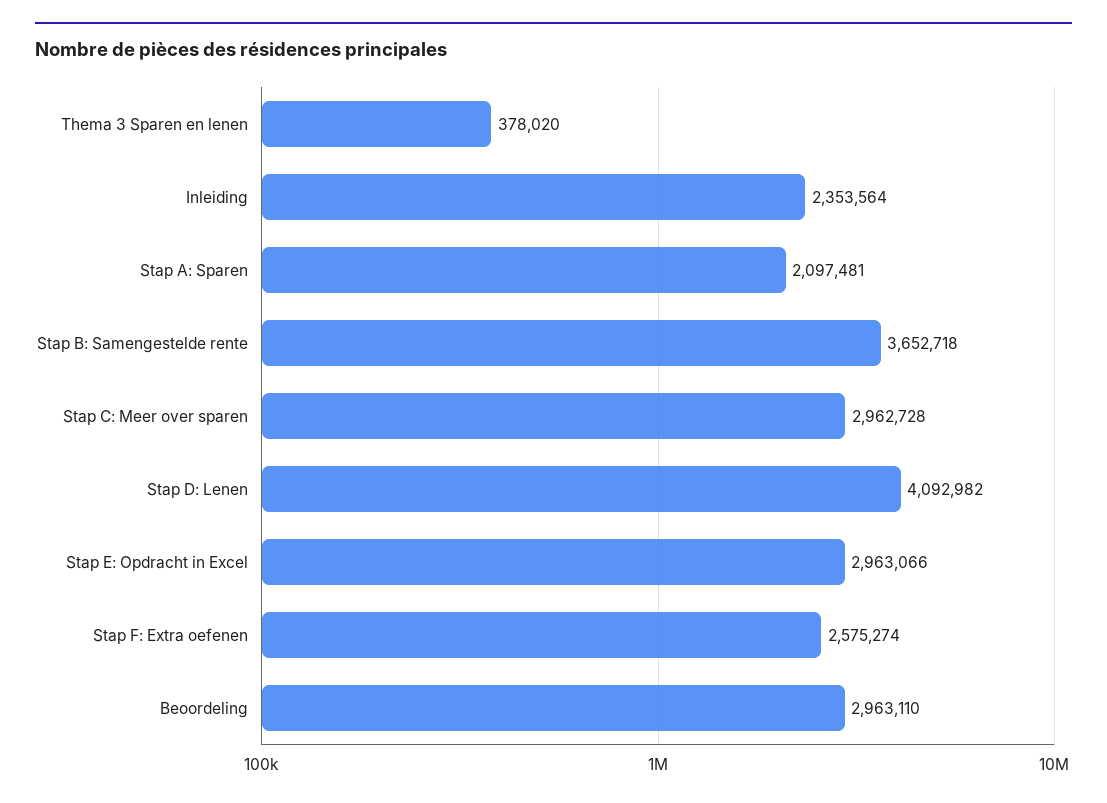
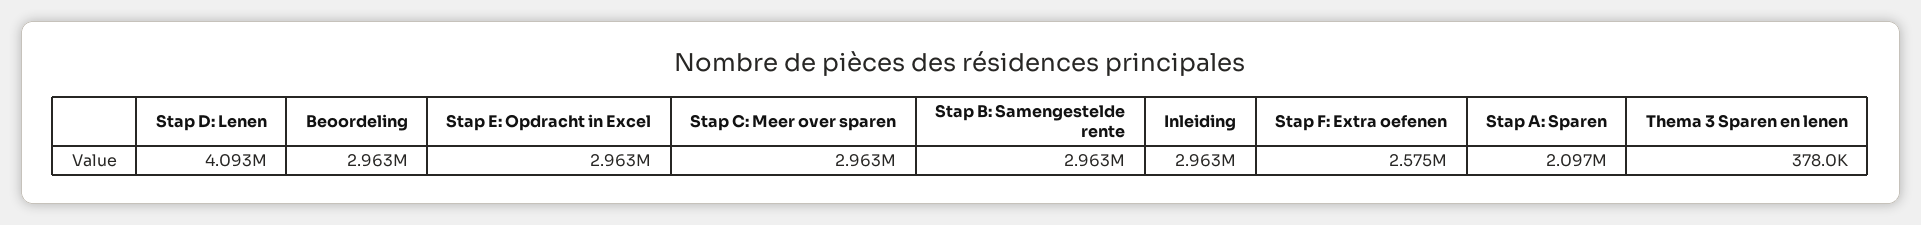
  {
    "Thema 3 Sparen en lenen": 378020,
-   "Inleiding": 2353564,
+   "Inleiding": 2963000,
    "Stap A: Sparen": 2097481,
-   "Stap B: Samengestelde rente": 3652718,
+   "Stap B: Samengestelde rente": 2963000,
    "Stap C: Meer over sparen": 2962728,
    "Stap D: Lenen": 4092982,
    "Stap E: Opdracht in Excel": 2963066,
    "Stap F: Extra oefenen": 2575274,
    "Beoordeling": 2963110
  }

